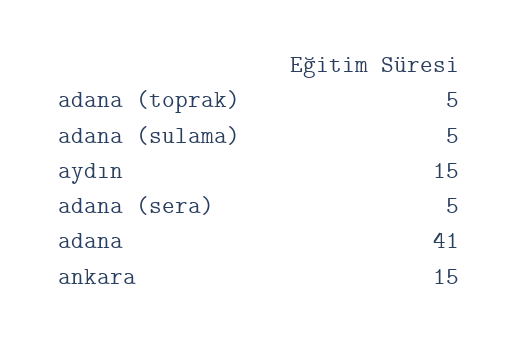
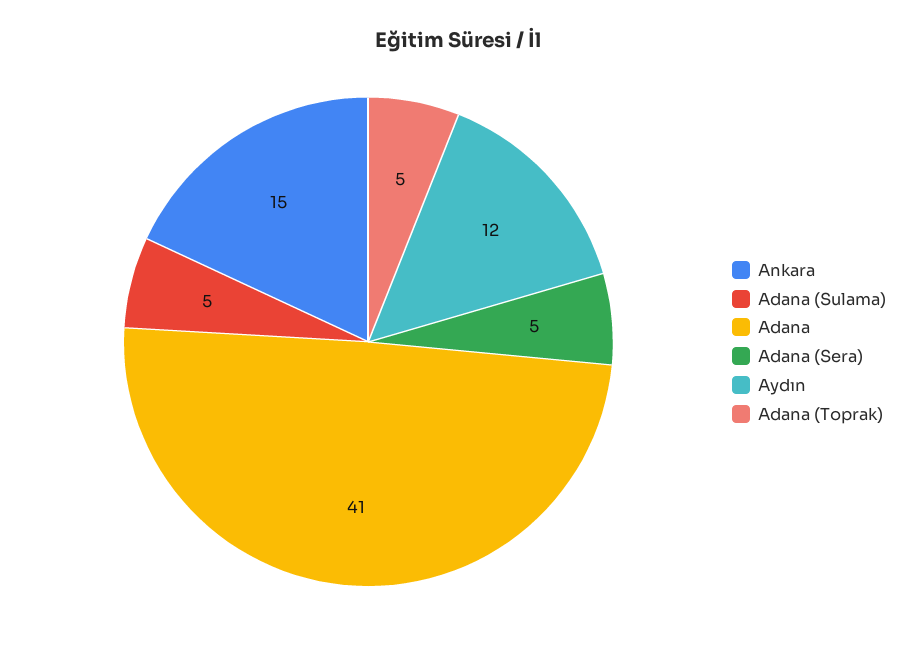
  {
    "adana (toprak)": 5,
    "adana (sulama)": 5,
-   "aydın": 15,
+   "aydın": 12,
    "adana (sera)": 5,
    "adana": 41,
    "ankara": 15
  }

